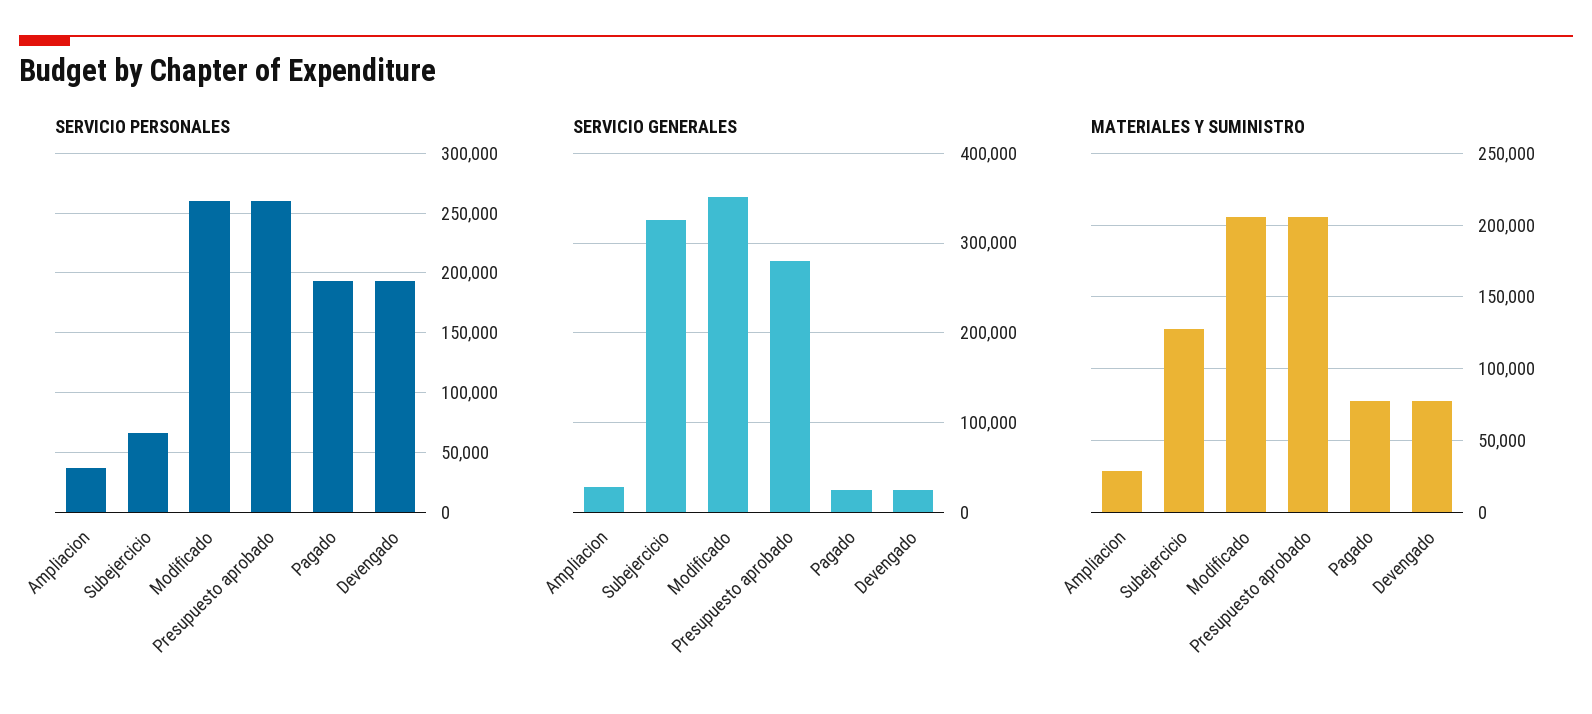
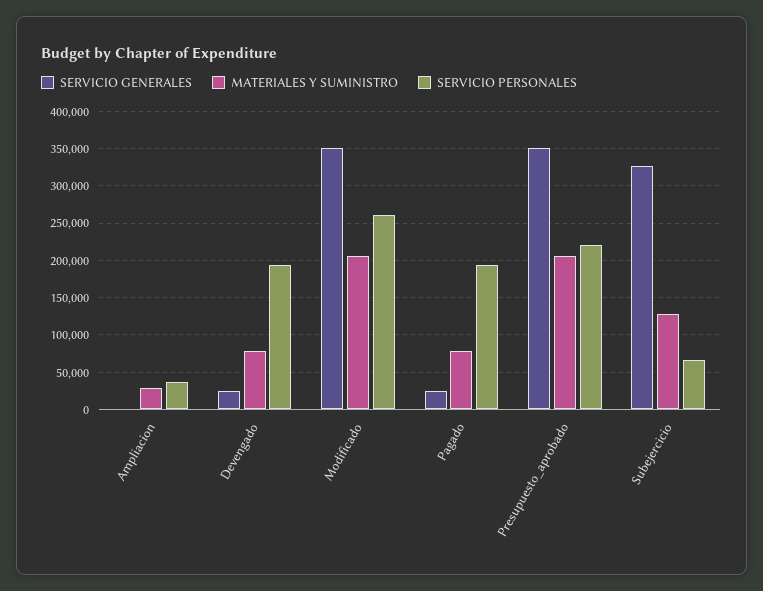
  {
    "SERVICIO PERSONALES": {
      "Ampliacion": 40000,
      "Subejercicio": 70000,
      "Modificado": 260000,
-     "Presupuesto aprobado": 260000,
+     "Presupuesto aprobado": 220000,
      "Pagado": 190000,
      "Devengado": 190000
    },
    "SERVICIO GENERALES": {
-     "Ampliacion": 30000,
+     "Ampliacion": 0,
      "Subejercicio": 330000,
      "Modificado": 350000,
-     "Presupuesto aprobado": 280000,
+     "Presupuesto aprobado": 350000,
      "Pagado": 30000,
      "Devengado": 30000
    },
    "MATERIALES Y SUMINISTRO": {
      "Ampliacion": 30000,
      "Subejercicio": 130000,
      "Modificado": 205000,
      "Presupuesto aprobado": 205000,
      "Pagado": 80000,
      "Devengado": 80000
    }
  }

